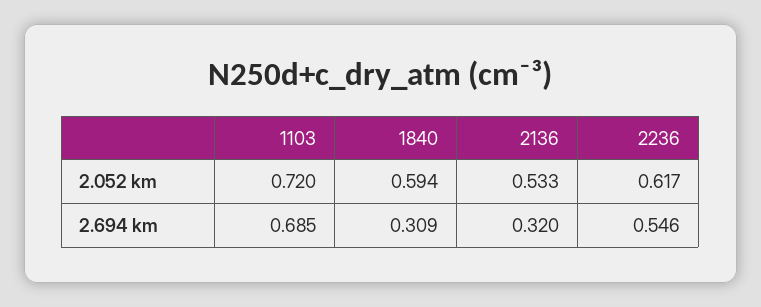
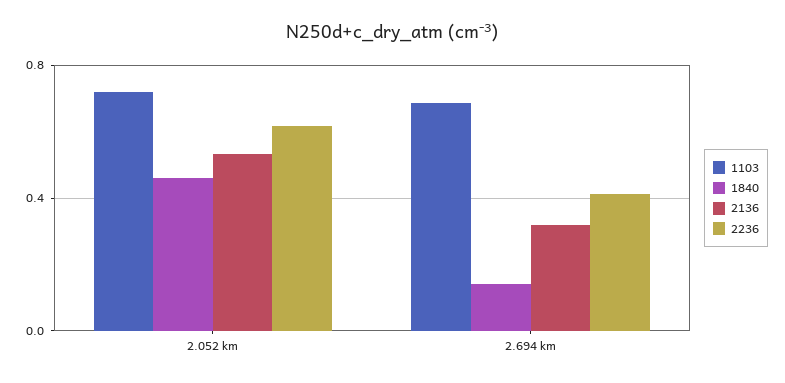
  {
    "1103": {
      "2.052 km": 0.72,
      "2.694 km": 0.685
    },
    "1840": {
-     "2.052 km": 0.594,
+     "2.052 km": 0.45,
-     "2.694 km": 0.309
+     "2.694 km": 0.15
    },
    "2136": {
      "2.052 km": 0.533,
      "2.694 km": 0.32
    },
    "2236": {
      "2.052 km": 0.617,
-     "2.694 km": 0.546
+     "2.694 km": 0.4
    }
  }

